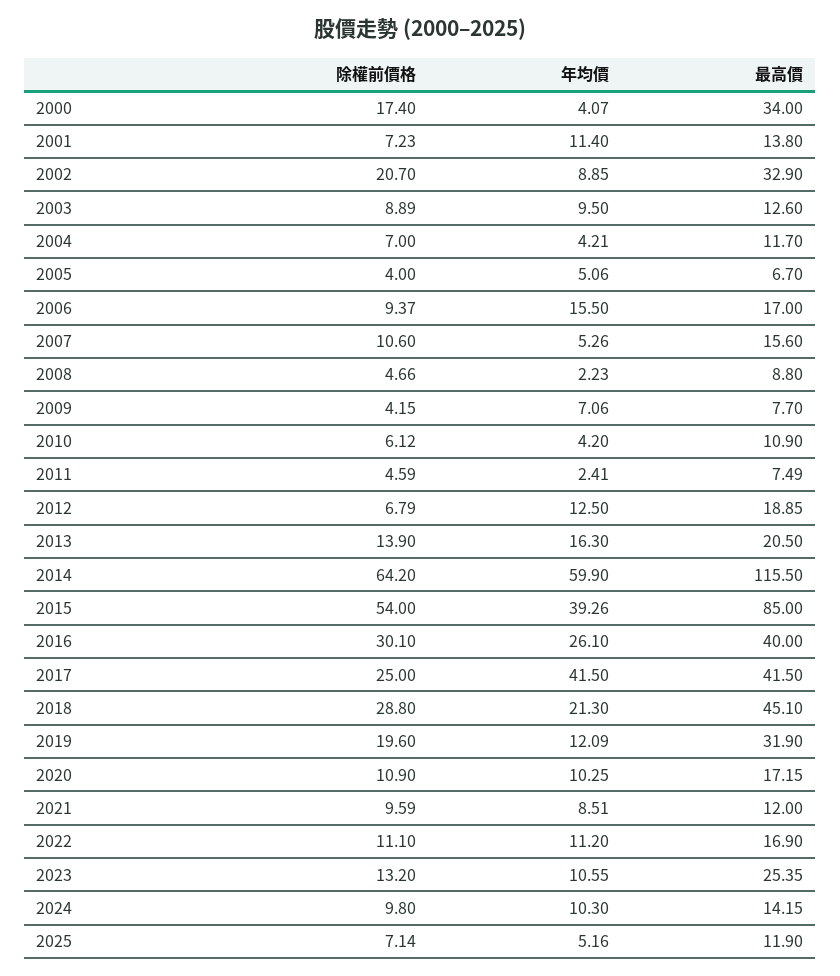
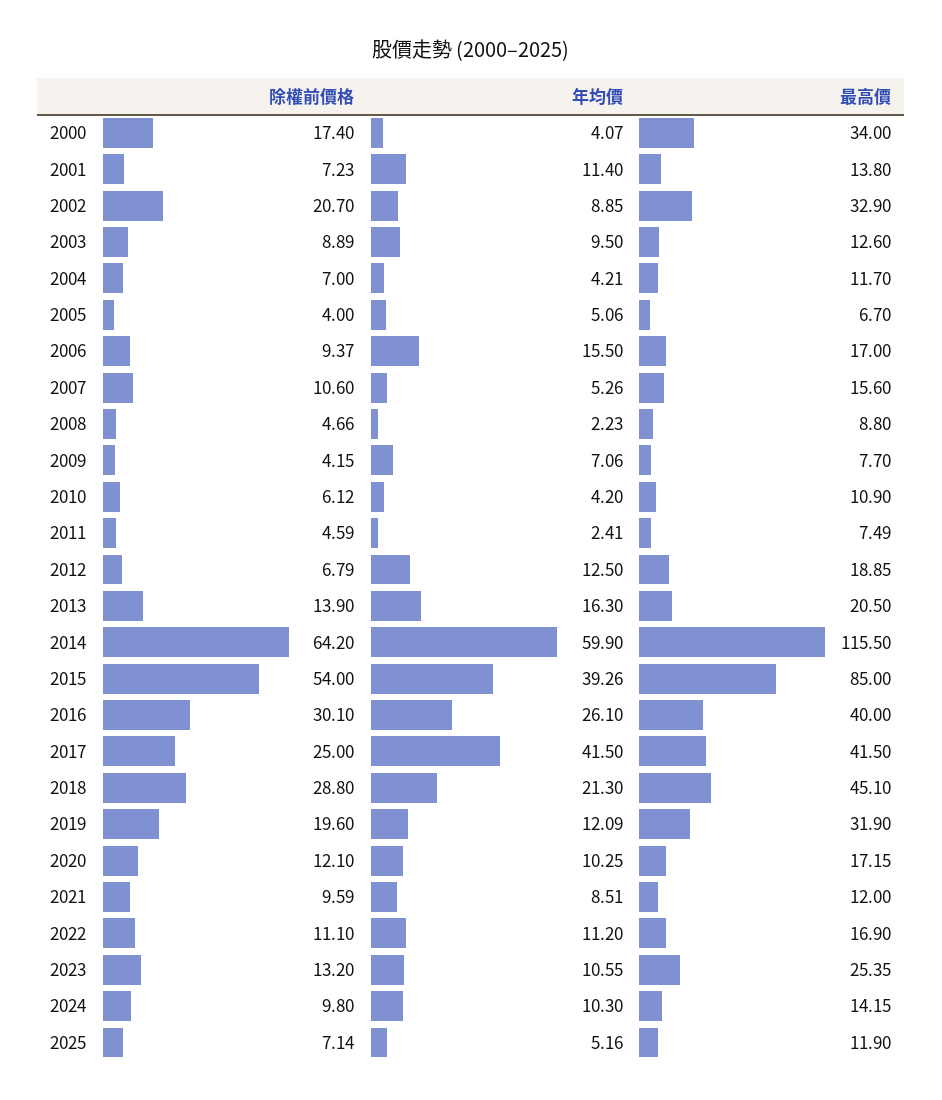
  {
    "除權前價格": {
      "2000": 17.4,
      "2001": 7.23,
      "2002": 20.7,
      "2003": 8.89,
      "2004": 7,
      "2005": 4,
      "2006": 9.37,
      "2007": 10.6,
      "2008": 4.66,
      "2009": 4.15,
      "2010": 6.12,
      "2011": 4.59,
      "2012": 6.79,
      "2013": 13.9,
      "2014": 64.2,
      "2015": 54,
      "2016": 30.1,
      "2017": 25,
      "2018": 28.8,
      "2019": 19.6,
-     "2020": 10.9,
+     "2020": 12.1,
      "2021": 9.59,
      "2022": 11.1,
      "2023": 13.2,
      "2024": 9.8,
      "2025": 7.14
    },
    "年均價": {
      "2000": 4.07,
      "2001": 11.4,
      "2002": 8.85,
      "2003": 9.5,
      "2004": 4.21,
      "2005": 5.06,
      "2006": 15.5,
      "2007": 5.26,
      "2008": 2.23,
      "2009": 7.06,
      "2010": 4.2,
      "2011": 2.41,
      "2012": 12.5,
      "2013": 16.3,
      "2014": 59.9,
      "2015": 39.26,
      "2016": 26.1,
      "2017": 41.5,
      "2018": 21.3,
      "2019": 12.09,
      "2020": 10.25,
      "2021": 8.51,
      "2022": 11.2,
      "2023": 10.55,
      "2024": 10.3,
      "2025": 5.16
    },
    "最高價": {
      "2000": 34,
      "2001": 13.8,
      "2002": 32.9,
      "2003": 12.6,
      "2004": 11.7,
      "2005": 6.7,
      "2006": 17,
      "2007": 15.6,
      "2008": 8.8,
      "2009": 7.7,
      "2010": 10.9,
      "2011": 7.49,
      "2012": 18.85,
      "2013": 20.5,
      "2014": 115.5,
      "2015": 85,
      "2016": 40,
      "2017": 41.5,
      "2018": 45.1,
      "2019": 31.9,
      "2020": 17.15,
      "2021": 12,
      "2022": 16.9,
      "2023": 25.35,
      "2024": 14.15,
      "2025": 11.9
    }
  }

